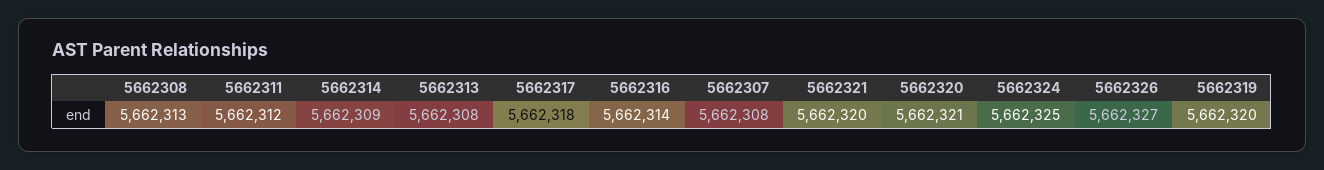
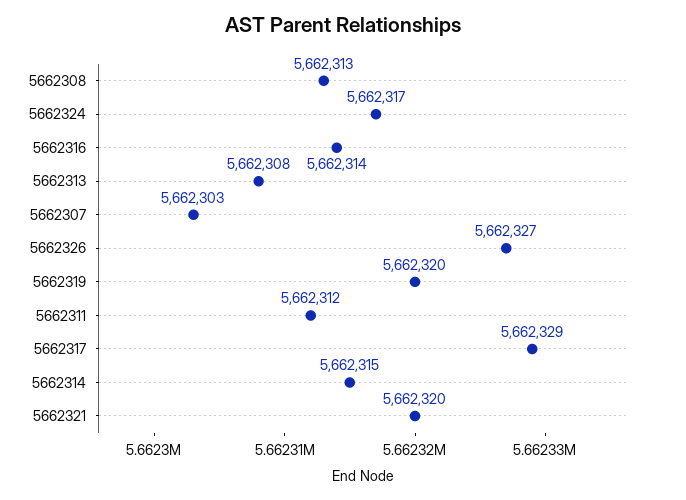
  {
    "5662308": 5662313,
    "5662311": 5662312,
-   "5662314": 5662309,
+   "5662314": 5662315,
    "5662313": 5662308,
-   "5662317": 5662318,
+   "5662317": 5662329,
    "5662316": 5662314,
-   "5662307": 5662308,
+   "5662307": 5662303,
    "5662321": 5662320,
-   "5662320": 5662321,
-   "5662324": 5662325,
+   "5662324": 5662317,
    "5662326": 5662327,
    "5662319": 5662320
  }

